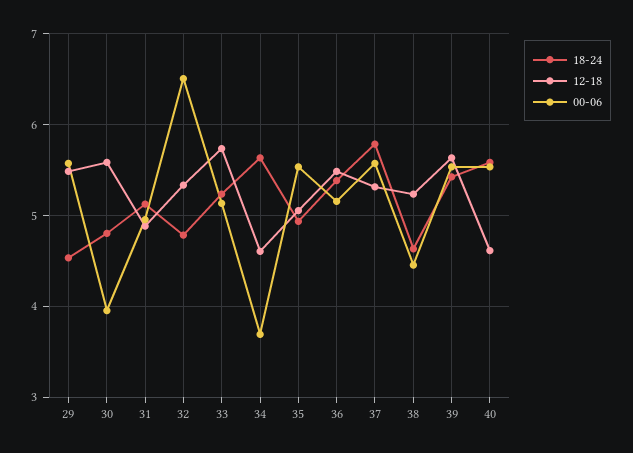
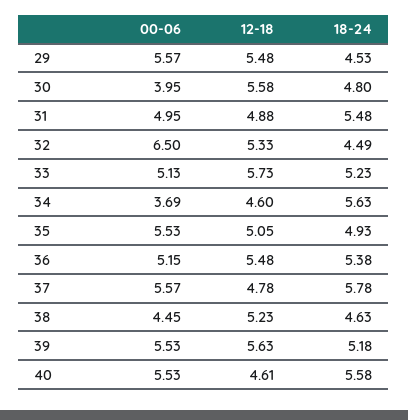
  {
    "18-24": {
      "29": 4.53,
      "30": 4.8,
-     "31": 5.1,
+     "31": 5.48,
-     "32": 4.8,
+     "32": 4.49,
      "33": 5.23,
      "34": 5.63,
      "35": 4.93,
      "36": 5.38,
      "37": 5.78,
      "38": 4.63,
-     "39": 5.4,
+     "39": 5.18,
      "40": 5.58
    },
    "12-18": {
      "29": 5.48,
      "30": 5.58,
      "31": 4.88,
      "32": 5.33,
      "33": 5.73,
      "34": 4.6,
      "35": 5.05,
      "36": 5.48,
-     "37": 5.3,
+     "37": 4.78,
      "38": 5.23,
      "39": 5.63,
      "40": 4.61
    },
    "00-06": {
      "29": 5.57,
      "30": 3.95,
      "31": 4.95,
      "32": 6.5,
      "33": 5.13,
      "34": 3.69,
      "35": 5.53,
      "36": 5.15,
      "37": 5.57,
      "38": 4.45,
      "39": 5.53,
      "40": 5.53
    }
  }

